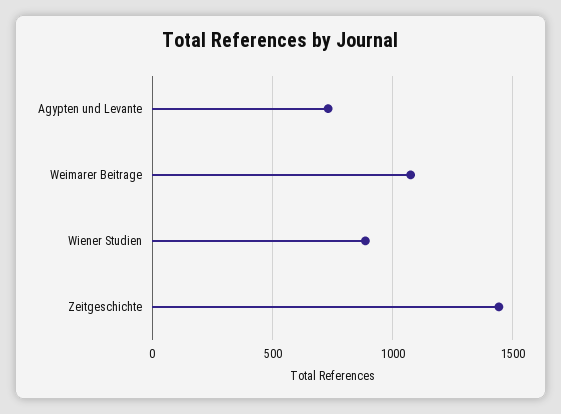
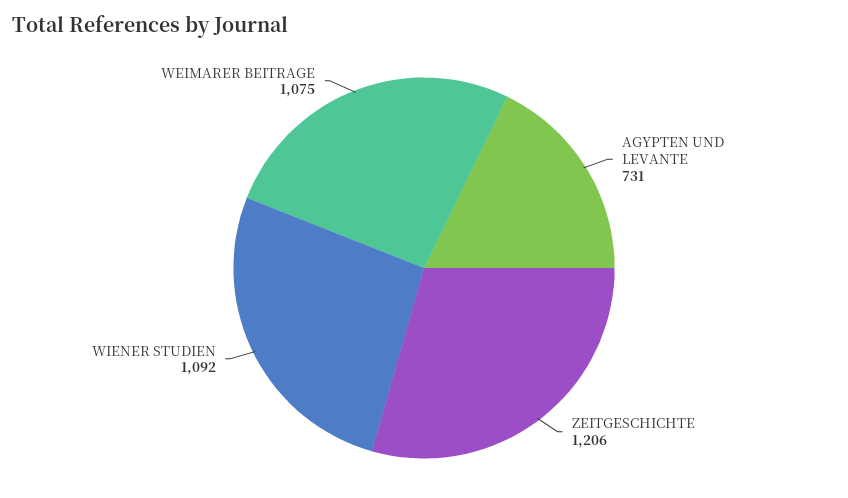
  {
    "Agypten und Levante": 731,
    "Weimarer Beitrage": 1075,
-   "Wiener Studien": 900,
+   "Wiener Studien": 1092,
-   "Zeitgeschichte": 1450
+   "Zeitgeschichte": 1206
  }

